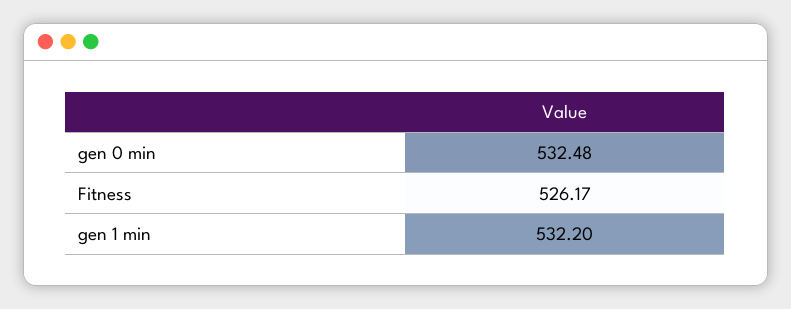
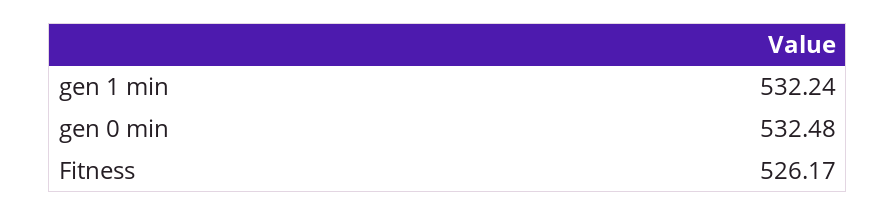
  {
    "gen 0 min": 532.48,
    "Fitness": 526.17,
-   "gen 1 min": 532.2
+   "gen 1 min": 532.24
  }

